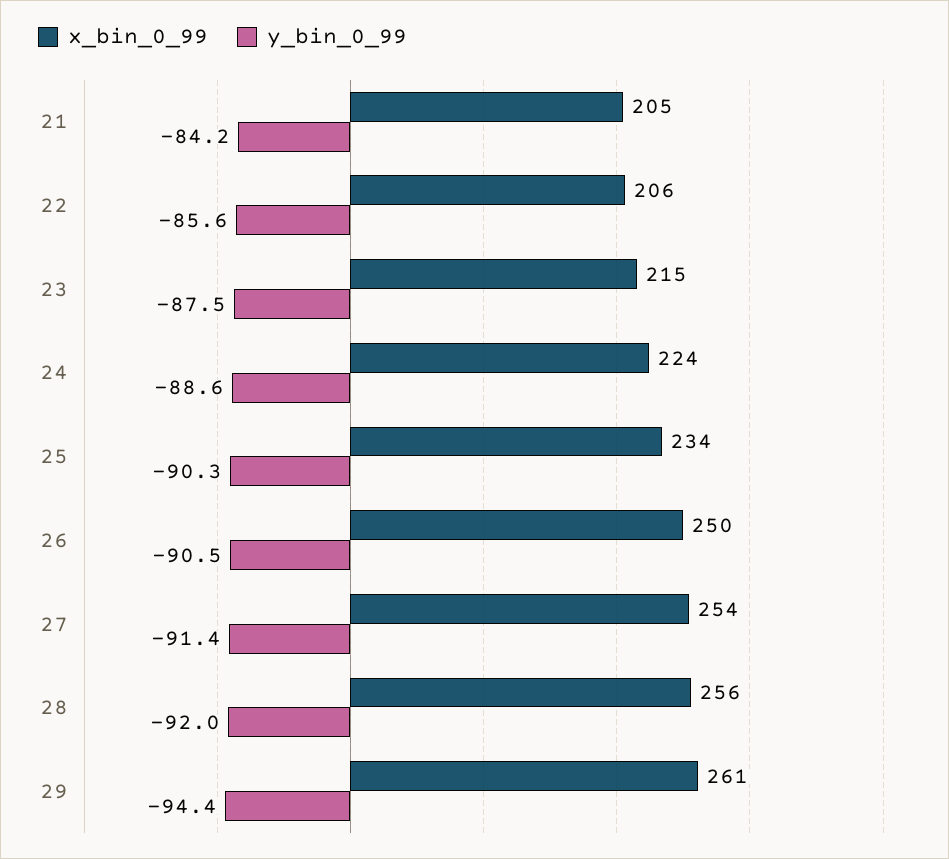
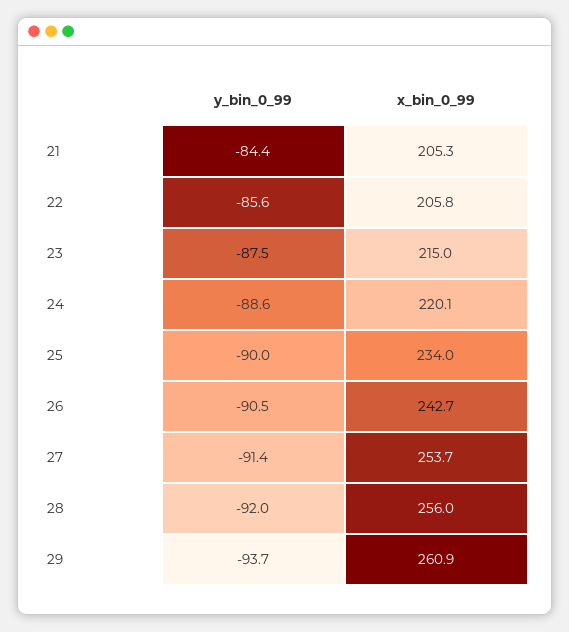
  {
    "x_bin_0_99": {
      "21": 205.3,
      "22": 205.8,
      "23": 215,
-     "24": 224,
+     "24": 220.1,
      "25": 234,
-     "26": 250,
+     "26": 242.7,
      "27": 253.7,
      "28": 256,
      "29": 260.9
    },
    "y_bin_0_99": {
-     "21": -84.2,
+     "21": -84.4,
      "22": -85.6,
      "23": -87.5,
      "24": -88.6,
-     "25": -90.3,
+     "25": -90,
      "26": -90.5,
      "27": -91.4,
      "28": -92,
-     "29": -94.4
+     "29": -93.7
    }
  }

